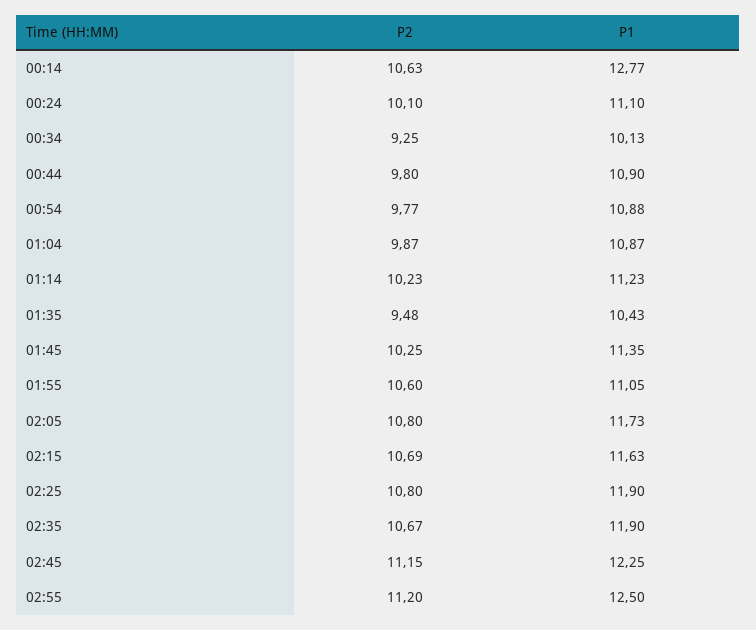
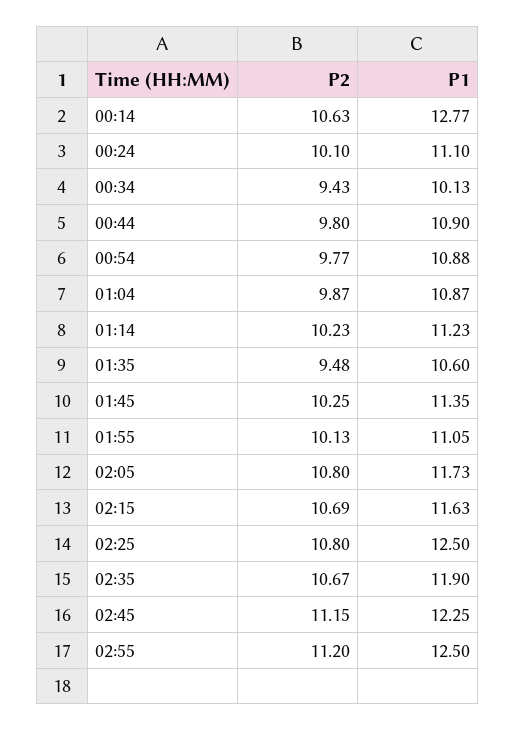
  {
    "P2": {
      "00:14": 10.63,
      "00:24": 10.1,
-     "00:34": 9.25,
+     "00:34": 9.43,
      "00:44": 9.8,
      "00:54": 9.77,
      "01:04": 9.87,
      "01:14": 10.23,
      "01:35": 9.48,
      "01:45": 10.25,
-     "01:55": 10.6,
+     "01:55": 10.13,
      "02:05": 10.8,
      "02:15": 10.69,
      "02:25": 10.8,
      "02:35": 10.67,
      "02:45": 11.15,
      "02:55": 11.2
    },
    "P1": {
      "00:14": 12.77,
      "00:24": 11.1,
      "00:34": 10.13,
      "00:44": 10.9,
      "00:54": 10.88,
      "01:04": 10.87,
      "01:14": 11.23,
-     "01:35": 10.43,
+     "01:35": 10.6,
      "01:45": 11.35,
      "01:55": 11.05,
      "02:05": 11.73,
      "02:15": 11.63,
-     "02:25": 11.9,
+     "02:25": 12.5,
      "02:35": 11.9,
      "02:45": 12.25,
      "02:55": 12.5
    }
  }

